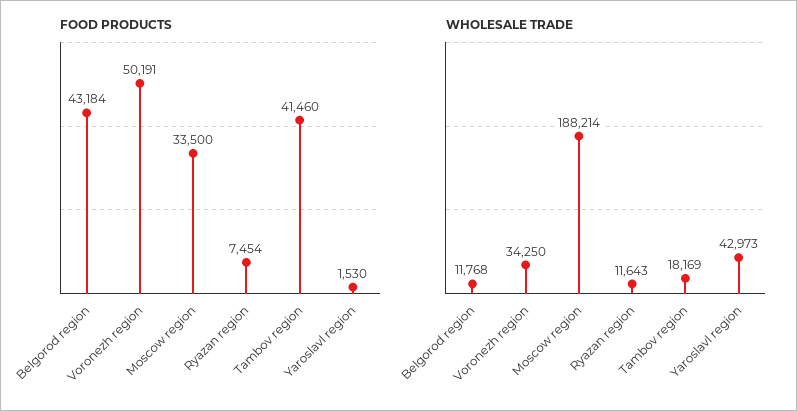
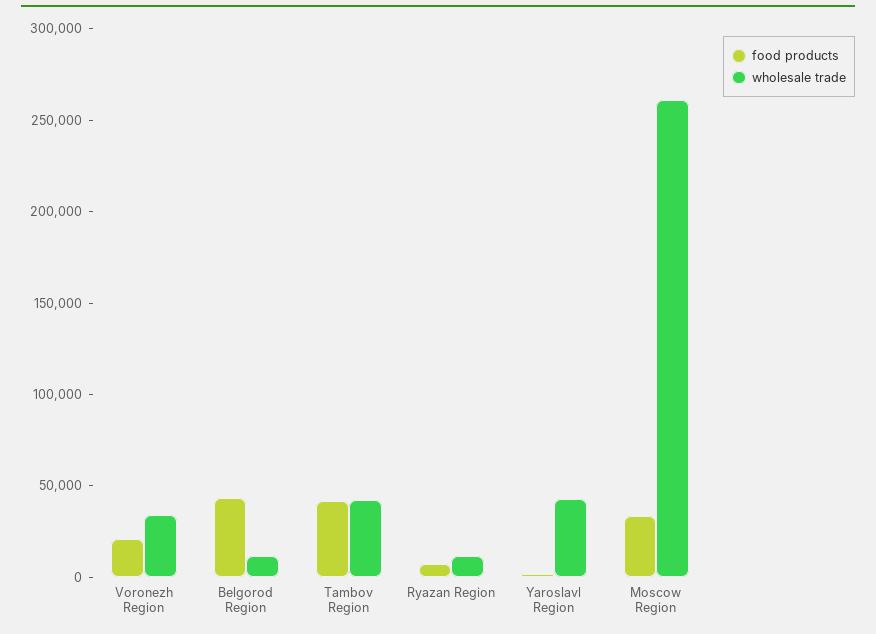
  {
    "FOOD PRODUCTS": {
      "Belgorod region": 43184,
-     "Voronezh region": 50191,
+     "Voronezh region": 20000,
      "Moscow region": 33500,
      "Ryazan region": 7454,
      "Tambov region": 41460,
      "Yaroslavl region": 1530
    },
    "WHOLESALE TRADE": {
      "Belgorod region": 11768,
      "Voronezh region": 34250,
-     "Moscow region": 188214,
+     "Moscow region": 260000,
      "Ryazan region": 11643,
-     "Tambov region": 18169,
+     "Tambov region": 40000,
      "Yaroslavl region": 42973
    }
  }

